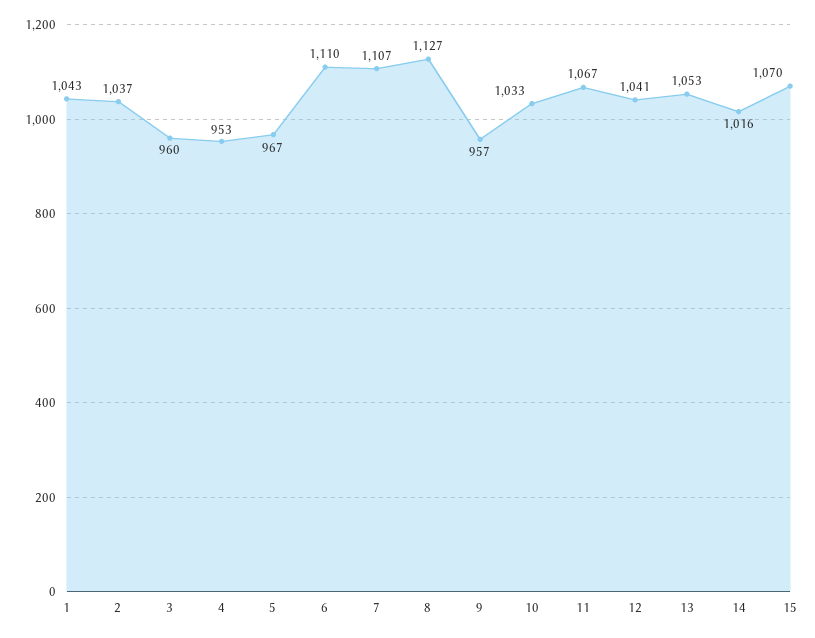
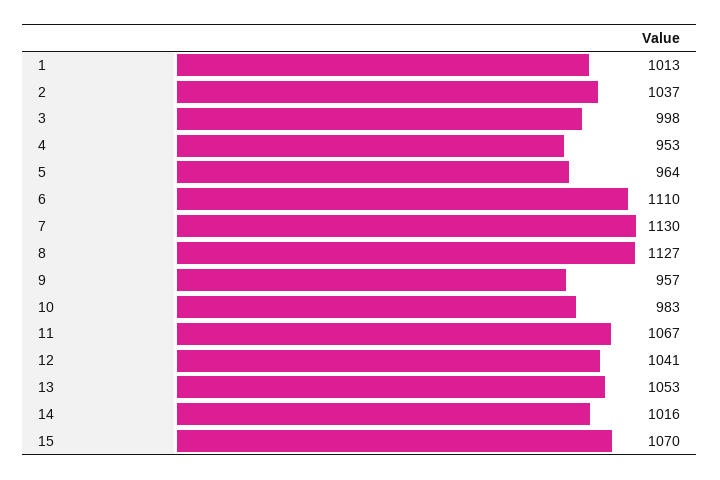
  {
-   "1": 1043,
+   "1": 1013,
    "2": 1037,
-   "3": 960,
+   "3": 998,
    "4": 953,
-   "5": 967,
+   "5": 964,
    "6": 1110,
-   "7": 1107,
+   "7": 1130,
    "8": 1127,
    "9": 957,
-   "10": 1033,
+   "10": 983,
    "11": 1067,
    "12": 1041,
    "13": 1053,
    "14": 1016,
    "15": 1070
  }

